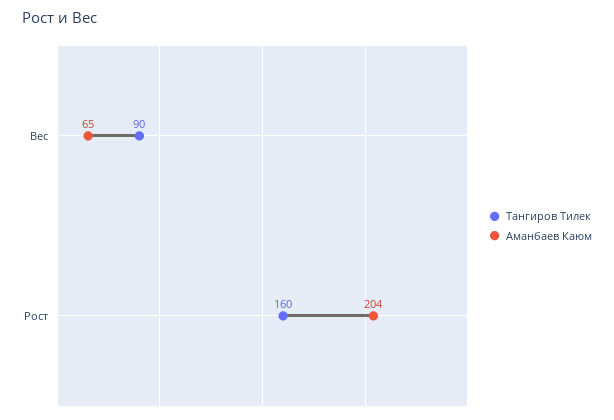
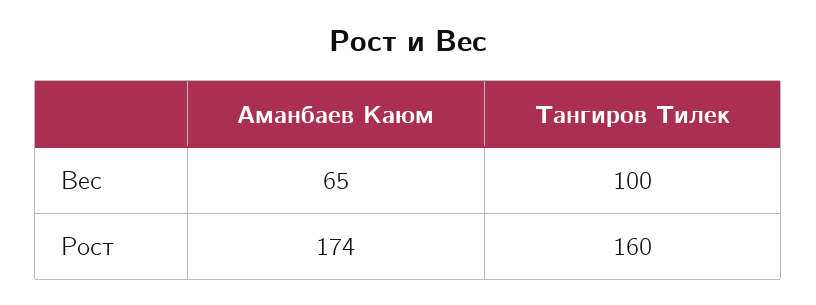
  {
    "Тангиров Тилек": {
-     "Вес": 90,
+     "Вес": 100,
      "Рост": 160
    },
    "Аманбаев Каюм": {
      "Вес": 65,
-     "Рост": 204
+     "Рост": 174
    }
  }

